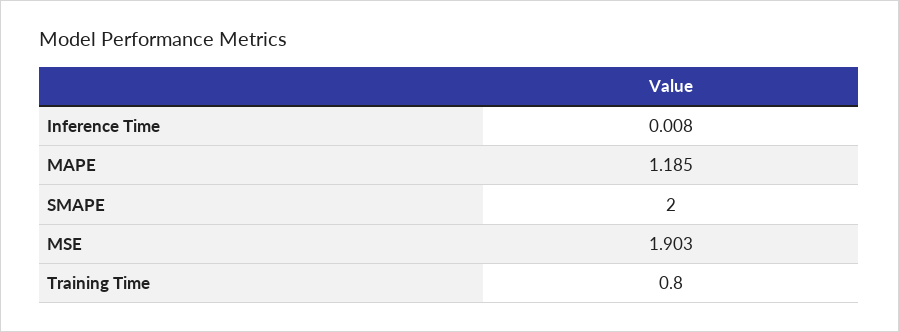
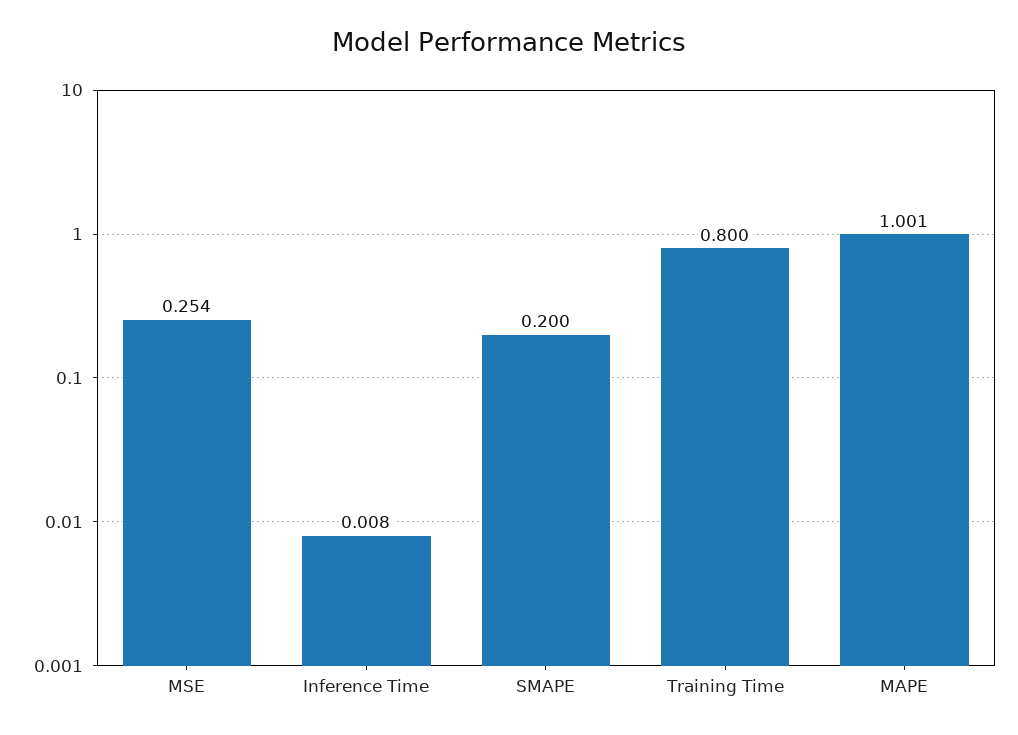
  {
    "Inference Time": 0.008,
-   "MAPE": 1.185,
+   "MAPE": 1.001,
-   "SMAPE": 2,
+   "SMAPE": 0.2,
-   "MSE": 1.903,
+   "MSE": 0.254,
    "Training Time": 0.8
  }

